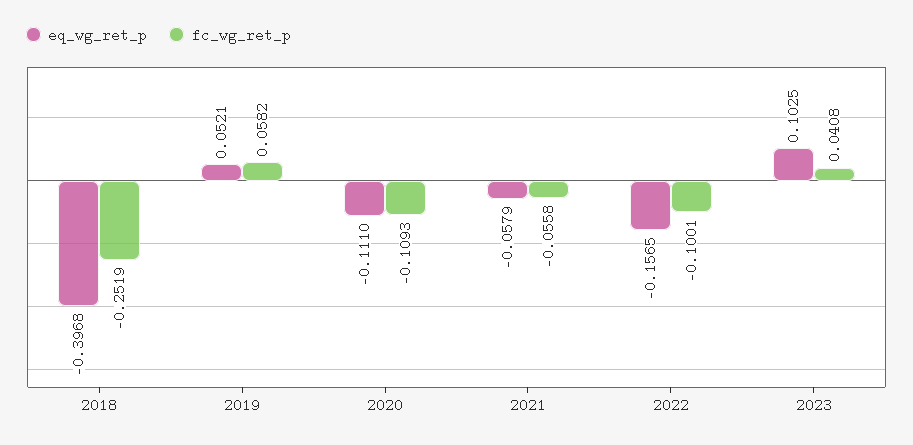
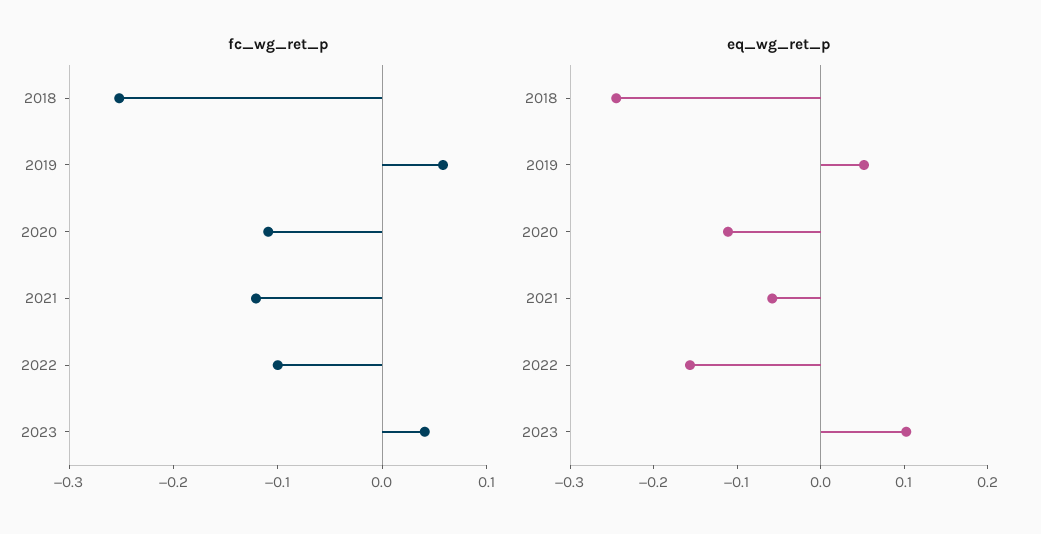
  {
    "eq_wg_ret_p": {
-     "2018": -0.3968,
+     "2018": -0.24,
      "2019": 0.0521,
      "2020": -0.111,
      "2021": -0.0579,
      "2022": -0.1565,
      "2023": 0.1025
    },
    "fc_wg_ret_p": {
      "2018": -0.2519,
      "2019": 0.0582,
      "2020": -0.1093,
-     "2021": -0.0558,
+     "2021": -0.12,
      "2022": -0.1001,
      "2023": 0.0408
    }
  }

